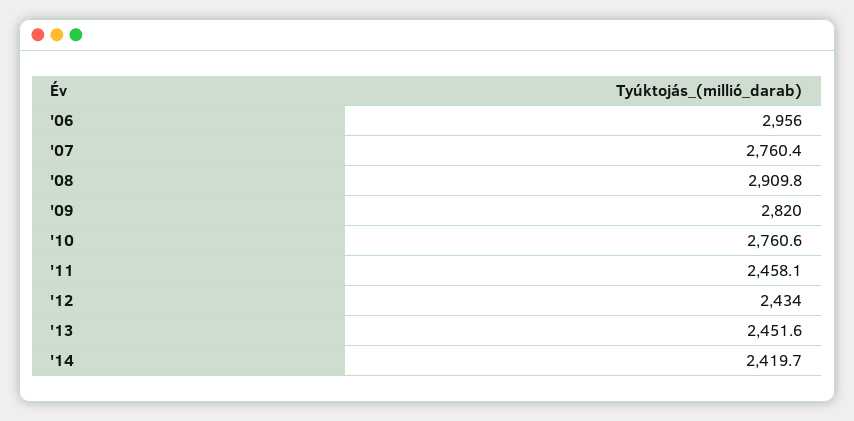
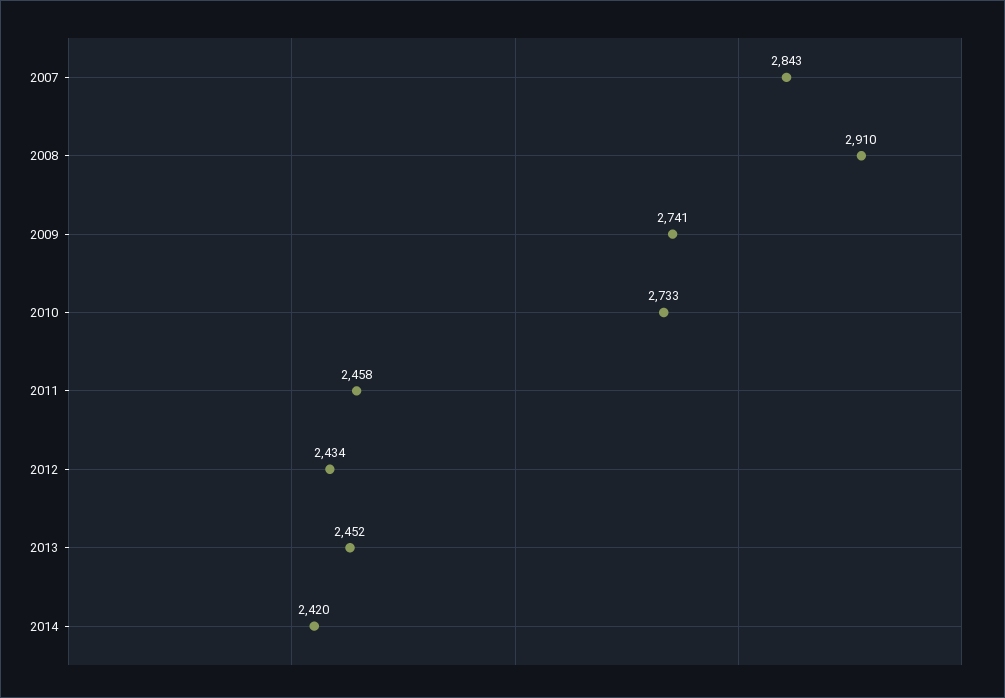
  {
-   "'06": 2956,
-   "'07": 2760.4,
+   "'07": 2843,
    "'08": 2909.8,
-   "'09": 2820,
+   "'09": 2741,
-   "'10": 2760.6,
+   "'10": 2733,
    "'11": 2458.1,
    "'12": 2434,
    "'13": 2451.6,
    "'14": 2419.7
  }

